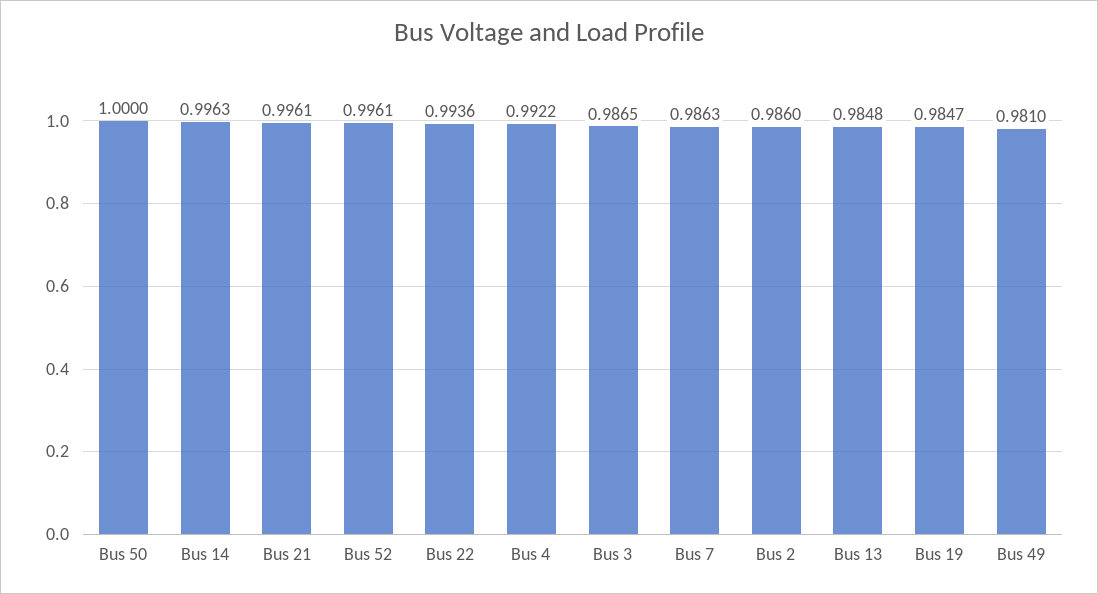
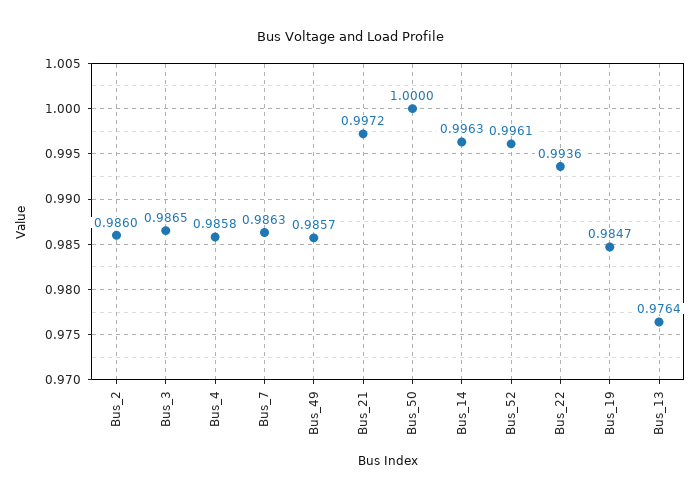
  {
    "Bus 50": 1,
    "Bus 14": 0.9963,
-   "Bus 21": 0.9961,
+   "Bus 21": 0.9972,
    "Bus 52": 0.9961,
    "Bus 22": 0.9936,
-   "Bus 4": 0.9922,
+   "Bus 4": 0.9858,
    "Bus 3": 0.9865,
    "Bus 7": 0.9863,
    "Bus 2": 0.986,
-   "Bus 13": 0.9848,
+   "Bus 13": 0.9764,
    "Bus 19": 0.9847,
-   "Bus 49": 0.981
+   "Bus 49": 0.9857
  }

